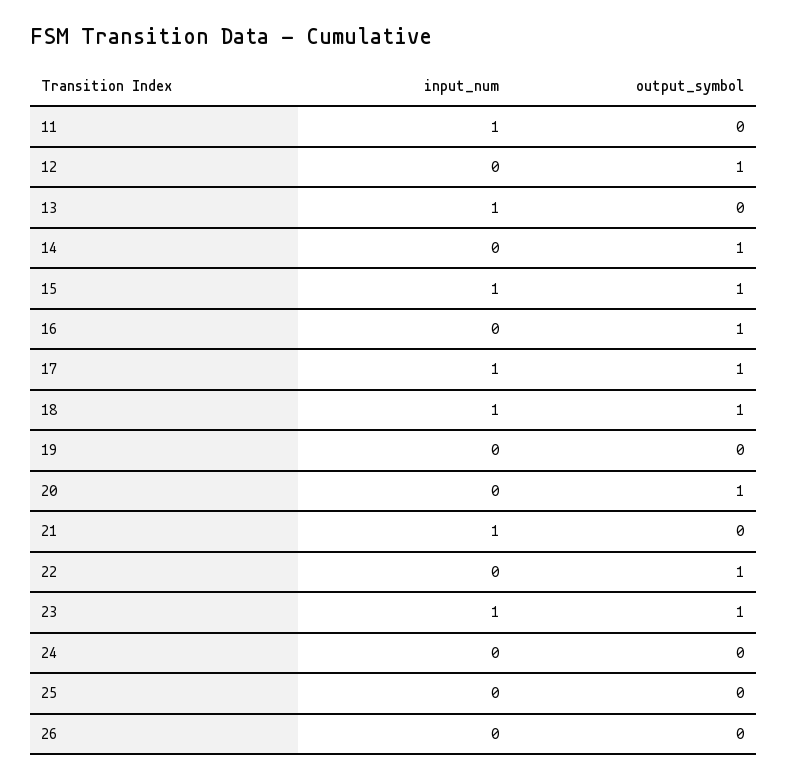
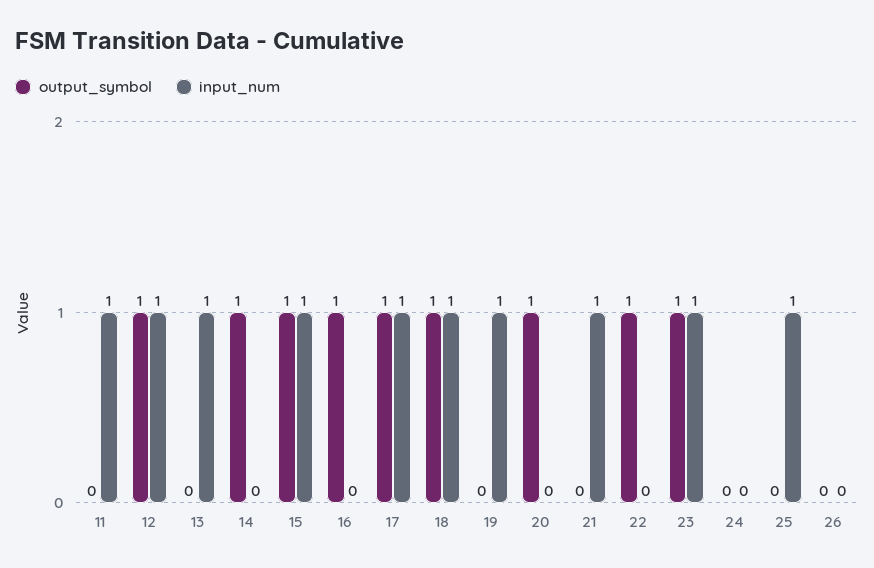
  {
    "input_num": {
      "11": 1,
-     "12": 0,
+     "12": 1,
      "13": 1,
      "14": 0,
      "15": 1,
      "16": 0,
      "17": 1,
      "18": 1,
-     "19": 0,
+     "19": 1,
      "20": 0,
      "21": 1,
      "22": 0,
      "23": 1,
      "24": 0,
-     "25": 0,
+     "25": 1,
      "26": 0
    },
    "output_symbol": {
      "11": 0,
      "12": 1,
      "13": 0,
      "14": 1,
      "15": 1,
      "16": 1,
      "17": 1,
      "18": 1,
      "19": 0,
      "20": 1,
      "21": 0,
      "22": 1,
      "23": 1,
      "24": 0,
      "25": 0,
      "26": 0
    }
  }

